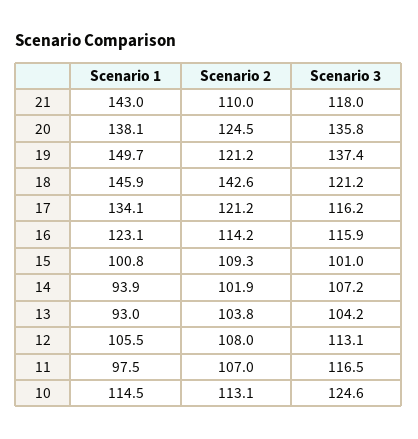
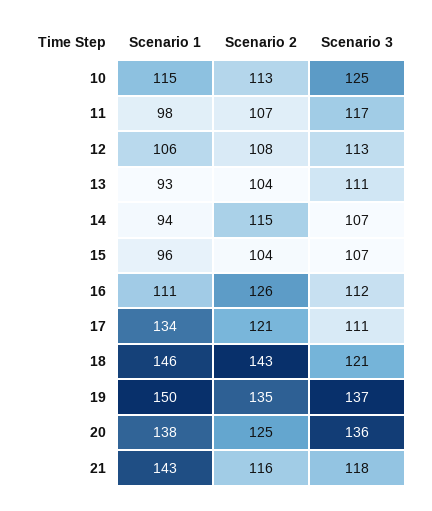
  {
    "Scenario 1": {
      "21": 143,
      "20": 138.1,
      "19": 149.7,
      "18": 145.9,
      "17": 134.1,
-     "16": 123.1,
+     "16": 111,
-     "15": 100.8,
+     "15": 96,
      "14": 93.9,
      "13": 93,
      "12": 105.5,
      "11": 97.5,
      "10": 114.5
    },
    "Scenario 2": {
-     "21": 110,
+     "21": 116,
      "20": 124.5,
-     "19": 121.2,
+     "19": 135,
      "18": 142.6,
      "17": 121.2,
-     "16": 114.2,
+     "16": 126,
-     "15": 109.3,
+     "15": 104,
-     "14": 101.9,
+     "14": 115,
      "13": 103.8,
      "12": 108,
      "11": 107,
      "10": 113.1
    },
    "Scenario 3": {
      "21": 118,
      "20": 135.8,
      "19": 137.4,
      "18": 121.2,
-     "17": 116.2,
+     "17": 111,
-     "16": 115.9,
+     "16": 112,
-     "15": 101,
+     "15": 107,
      "14": 107.2,
-     "13": 104.2,
+     "13": 111,
      "12": 113.1,
      "11": 116.5,
      "10": 124.6
    }
  }

